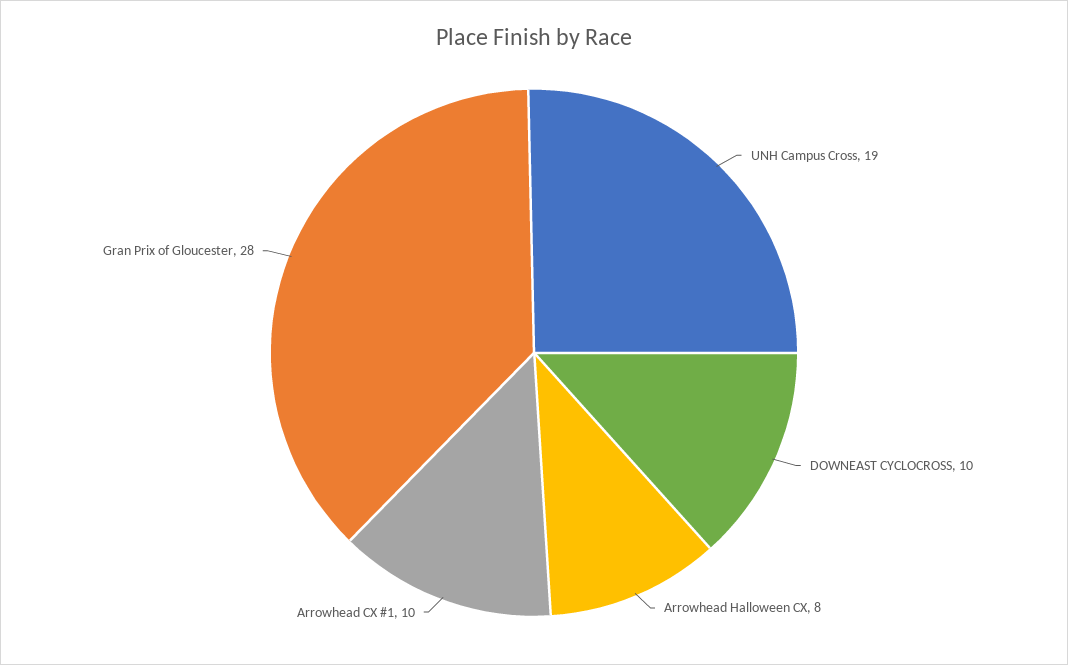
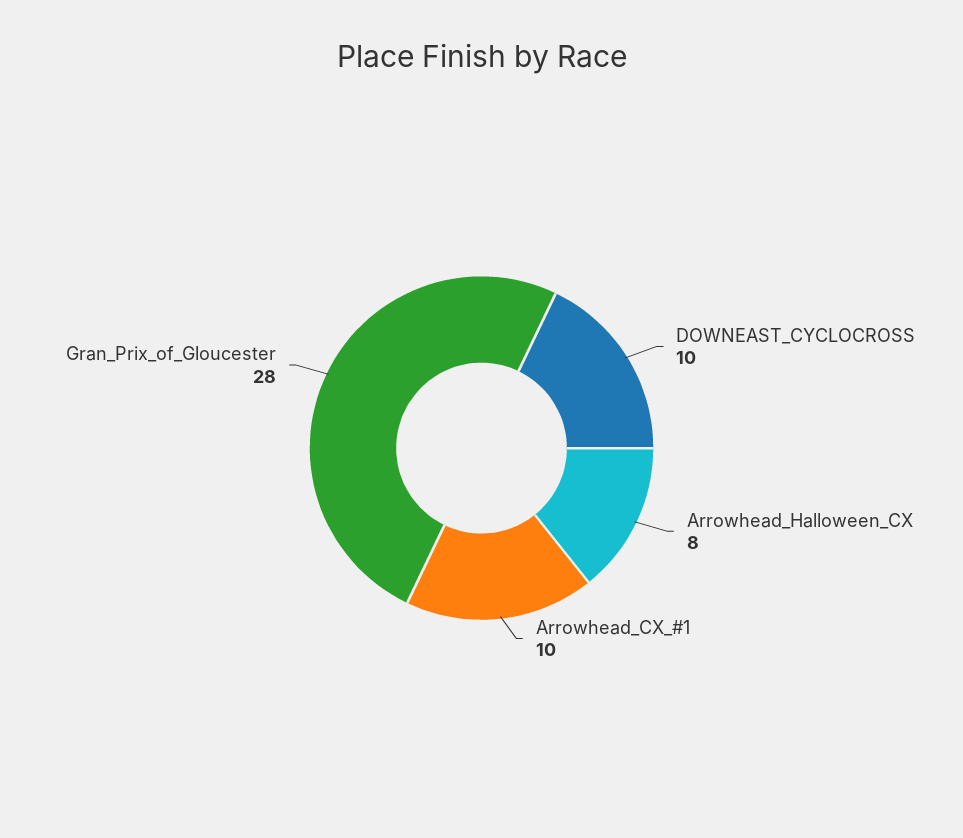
  {
-   "UNH Campus Cross": 19,
    "DOWNEAST CYCLOCROSS": 10,
    "Arrowhead Halloween CX": 8,
    "Arrowhead CX #1": 10,
    "Gran Prix of Gloucester": 28
  }

